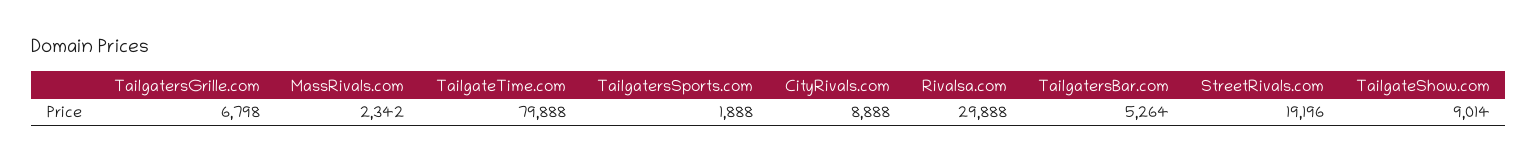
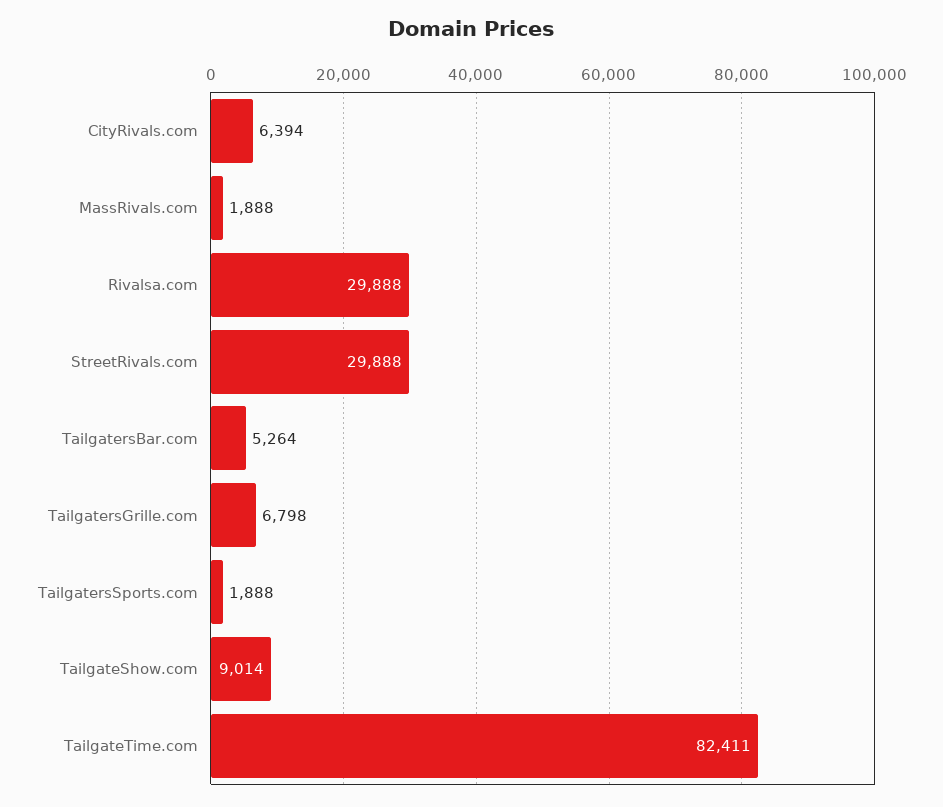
  {
    "TailgatersGrille.com": 6798,
-   "MassRivals.com": 2342,
+   "MassRivals.com": 1888,
-   "TailgateTime.com": 79888,
+   "TailgateTime.com": 82411,
    "TailgatersSports.com": 1888,
-   "CityRivals.com": 8888,
+   "CityRivals.com": 6394,
    "Rivalsa.com": 29888,
    "TailgatersBar.com": 5264,
-   "StreetRivals.com": 19196,
+   "StreetRivals.com": 29888,
    "TailgateShow.com": 9014
  }

